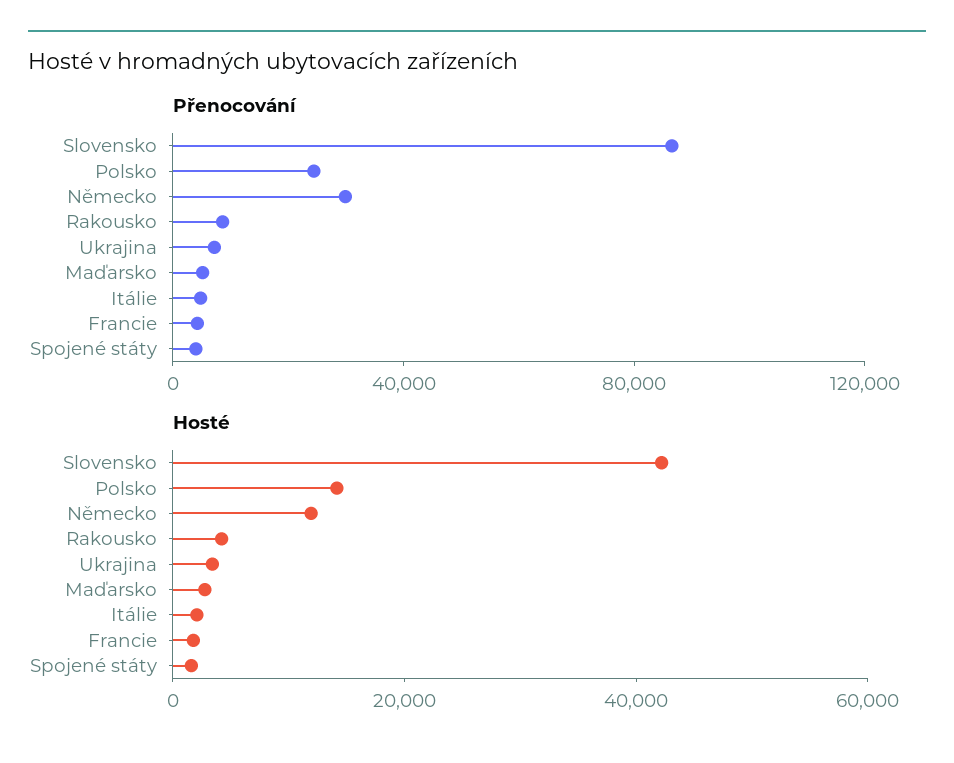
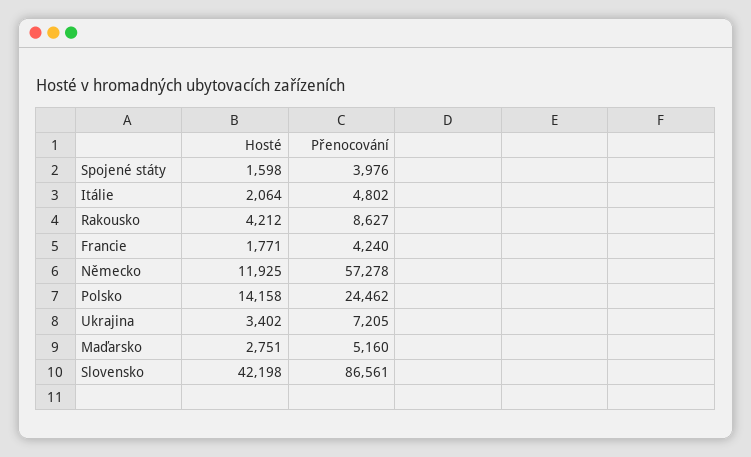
  {
    "Přenocování": {
      "Slovensko": 86561,
      "Polsko": 24462,
-     "Německo": 30000,
+     "Německo": 57278,
      "Rakousko": 8627,
      "Ukrajina": 7205,
      "Maďarsko": 5160,
      "Itálie": 4802,
      "Francie": 4240,
      "Spojené státy": 3976
    },
    "Hosté": {
      "Slovensko": 42198,
      "Polsko": 14158,
      "Německo": 11925,
      "Rakousko": 4212,
      "Ukrajina": 3402,
      "Maďarsko": 2751,
      "Itálie": 2064,
      "Francie": 1771,
      "Spojené státy": 1598
    }
  }

